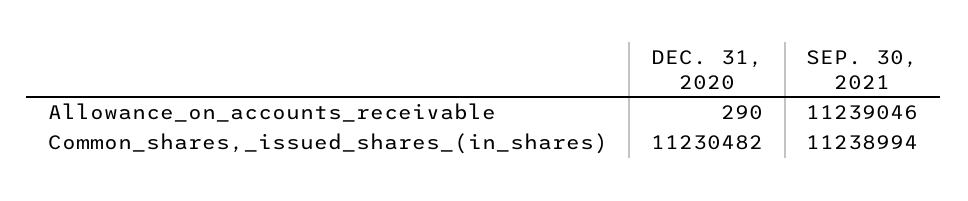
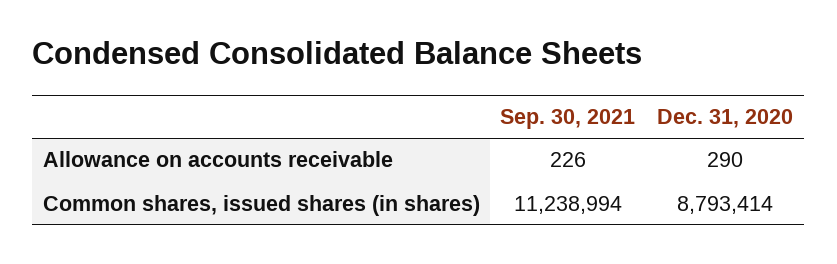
  {
    "DEC. 31, 2020": {
      "Allowance_on_accounts_receivable": 290,
-     "Common_shares,_issued_shares_(in_shares)": 11230482
+     "Common_shares,_issued_shares_(in_shares)": 8793414
    },
    "SEP. 30, 2021": {
-     "Allowance_on_accounts_receivable": 11239046,
+     "Allowance_on_accounts_receivable": 226,
      "Common_shares,_issued_shares_(in_shares)": 11238994
    }
  }

